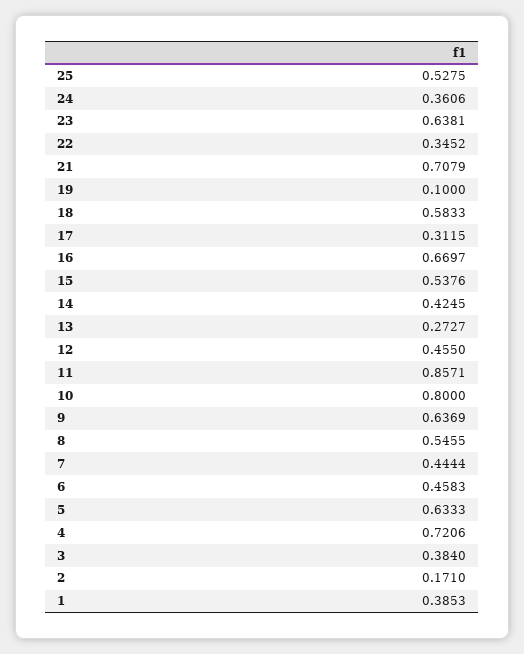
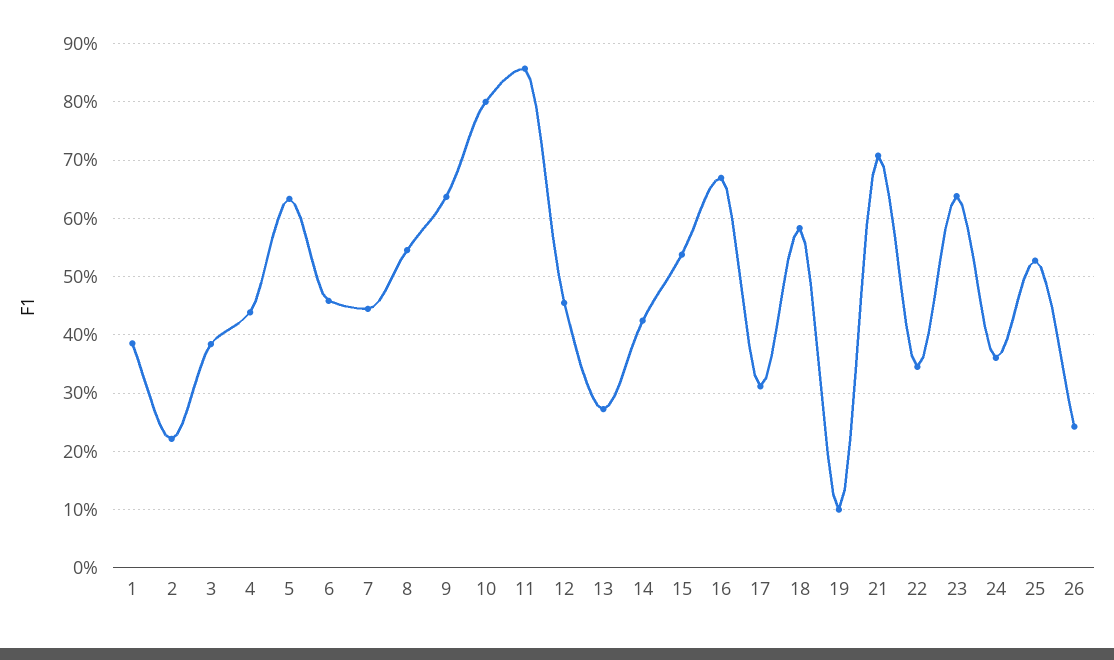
  {
    "25": 0.5275,
    "24": 0.3606,
    "23": 0.6381,
    "22": 0.3452,
    "21": 0.7079,
    "19": 0.1,
    "18": 0.5833,
    "17": 0.3115,
    "16": 0.6697,
    "15": 0.5376,
    "14": 0.4245,
    "13": 0.2727,
    "12": 0.455,
    "11": 0.8571,
    "10": 0.8,
    "9": 0.6369,
    "8": 0.5455,
    "7": 0.4444,
    "6": 0.4583,
    "5": 0.6333,
-   "4": 0.7206,
+   "4": 0.44,
    "3": 0.384,
-   "2": 0.171,
+   "2": 0.22,
-   "1": 0.3853
+   "1": 0.3853,
+   "26": 0.24
  }

